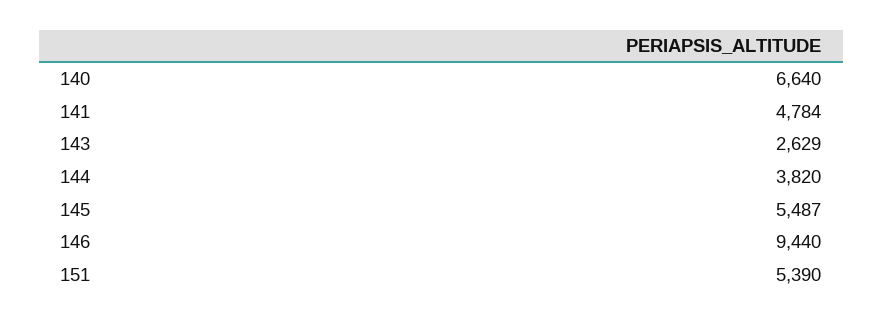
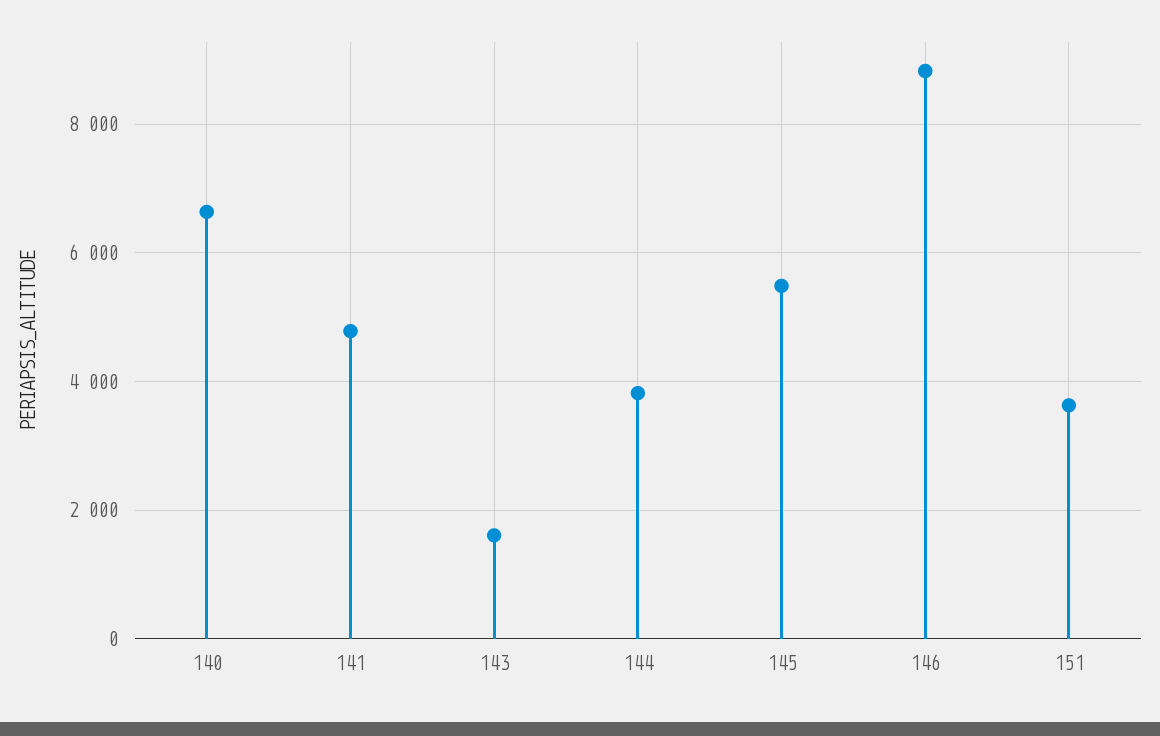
  {
    "140": 6640,
    "141": 4784,
-   "143": 2629,
+   "143": 1600,
    "144": 3820,
    "145": 5487,
-   "146": 9440,
+   "146": 8800,
-   "151": 5390
+   "151": 3600
  }

